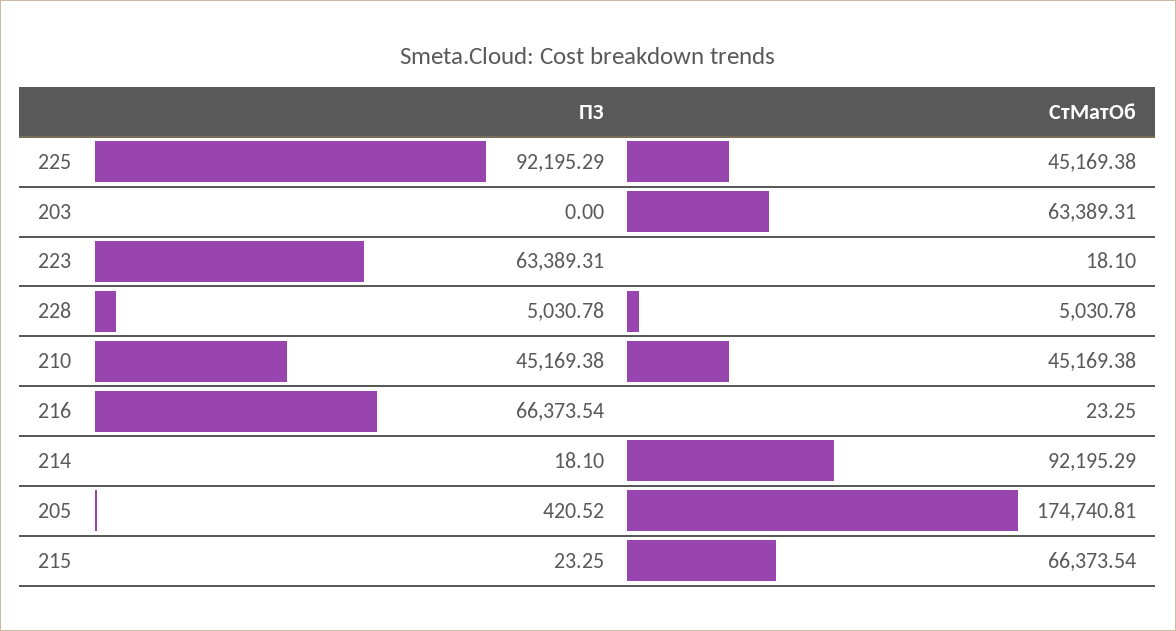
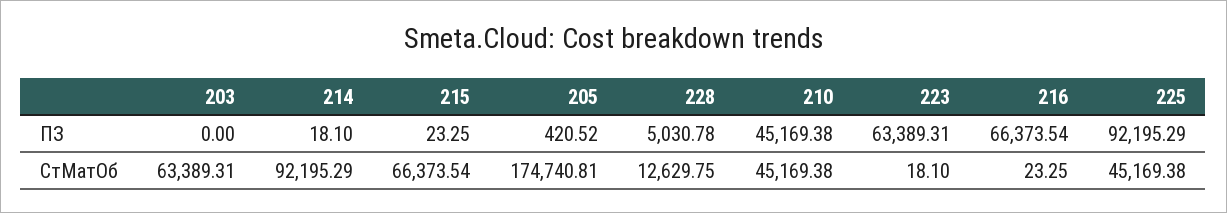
  {
    "ПЗ": {
      "225": 92195.29,
      "203": 0,
      "223": 63389.31,
      "228": 5030.78,
      "210": 45169.38,
      "216": 66373.54,
      "214": 18.1,
      "205": 420.52,
      "215": 23.25
    },
    "СтМатОб": {
      "225": 45169.38,
      "203": 63389.31,
      "223": 18.1,
-     "228": 5030.78,
+     "228": 12629.75,
      "210": 45169.38,
      "216": 23.25,
      "214": 92195.29,
      "205": 174740.81,
      "215": 66373.54
    }
  }

